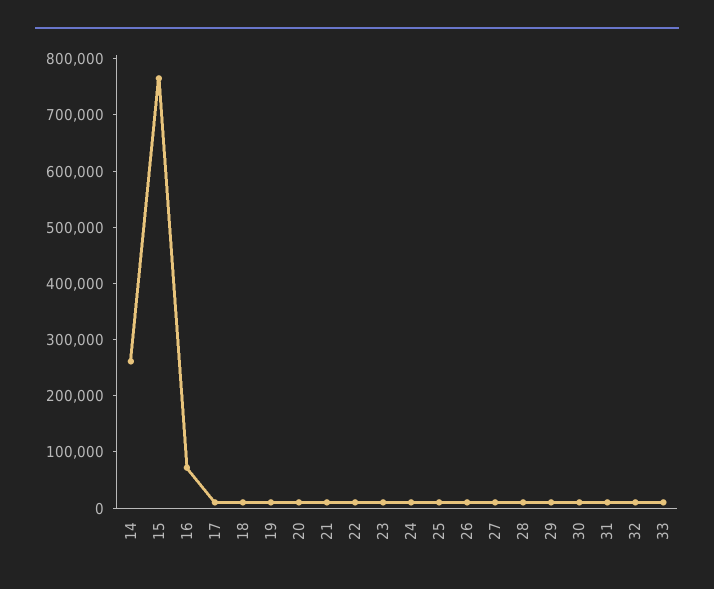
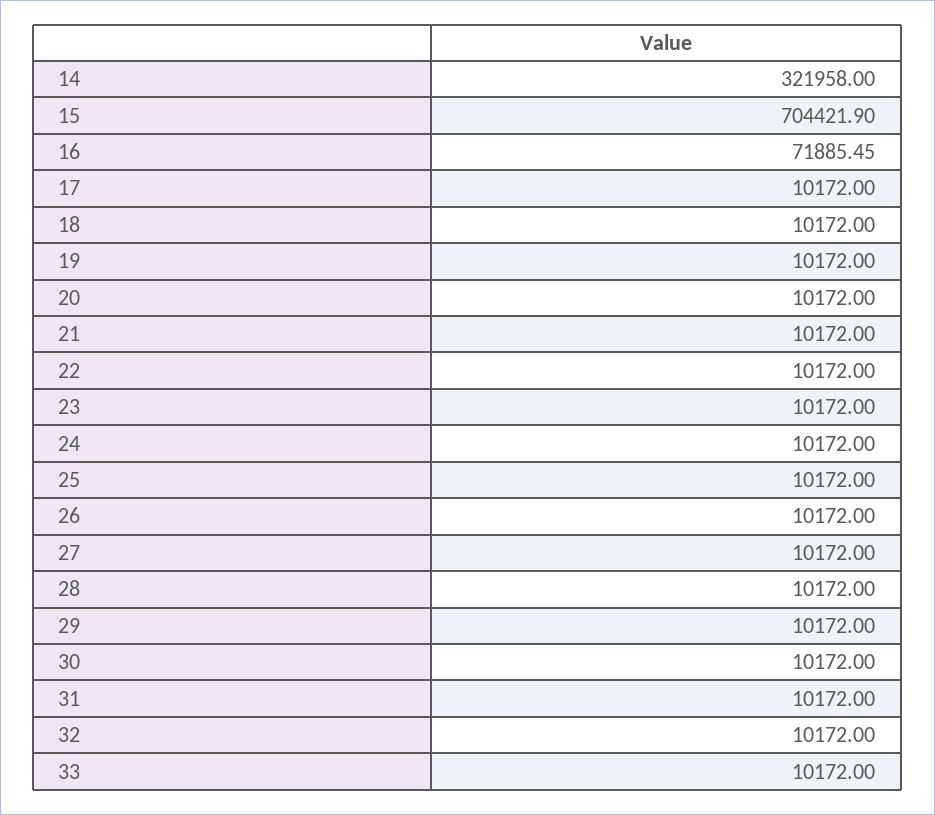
  {
-   "14": 260000,
+   "14": 321958,
-   "15": 760000,
+   "15": 704421.9,
    "16": 71885.45,
    "17": 10172,
    "18": 10172,
    "19": 10172,
    "20": 10172,
    "21": 10172,
    "22": 10172,
    "23": 10172,
    "24": 10172,
    "25": 10172,
    "26": 10172,
    "27": 10172,
    "28": 10172,
    "29": 10172,
    "30": 10172,
    "31": 10172,
    "32": 10172,
    "33": 10172
  }

